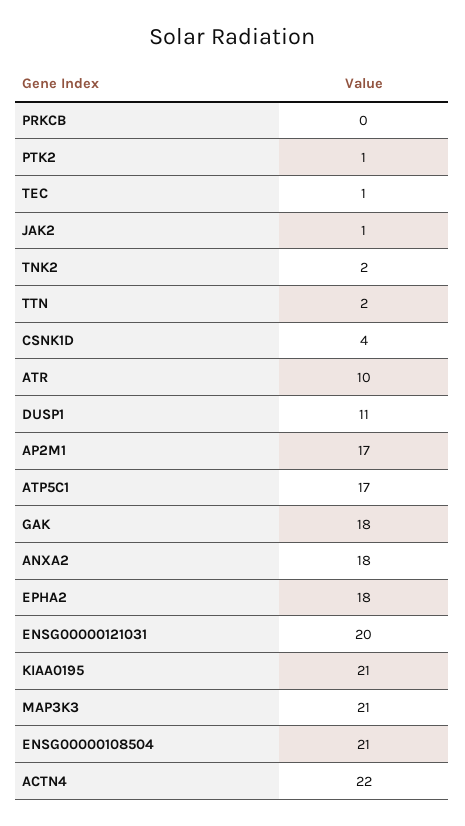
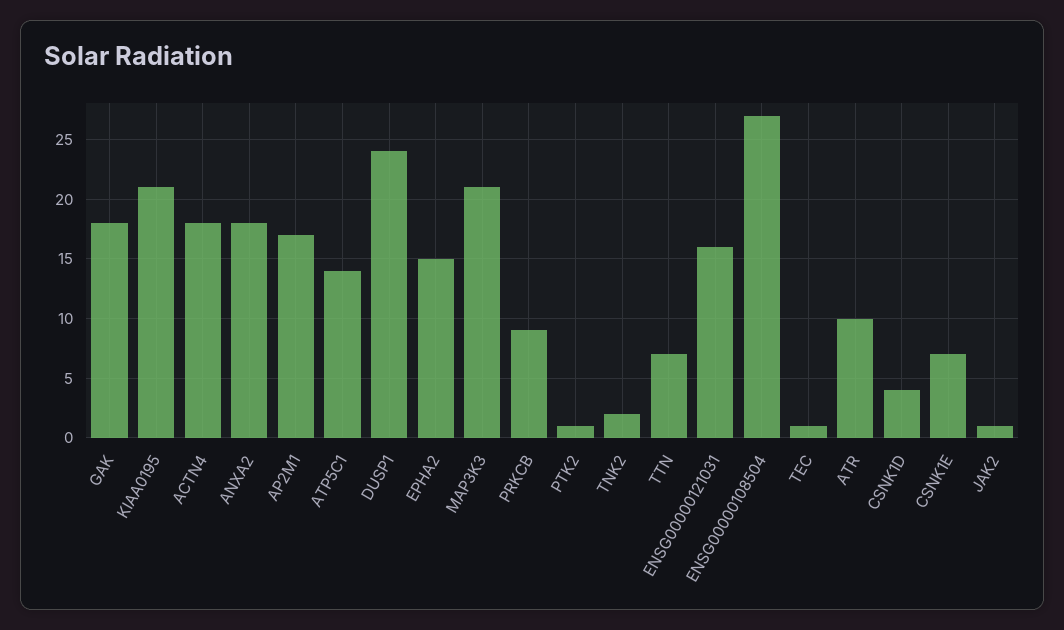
  {
-   "PRKCB": 0,
+   "PRKCB": 9,
    "PTK2": 1,
    "TEC": 1,
    "JAK2": 1,
    "TNK2": 2,
-   "TTN": 2,
+   "TTN": 7,
    "CSNK1D": 4,
    "ATR": 10,
-   "DUSP1": 11,
+   "DUSP1": 24,
    "AP2M1": 17,
-   "ATP5C1": 17,
+   "ATP5C1": 14,
    "GAK": 18,
    "ANXA2": 18,
-   "EPHA2": 18,
+   "EPHA2": 15,
-   "ENSG00000121031": 20,
+   "ENSG00000121031": 16,
    "KIAA0195": 21,
    "MAP3K3": 21,
-   "ENSG00000108504": 21,
+   "ENSG00000108504": 27,
-   "ACTN4": 22
+   "ACTN4": 18,
+   "CSNK1E": 7
  }

